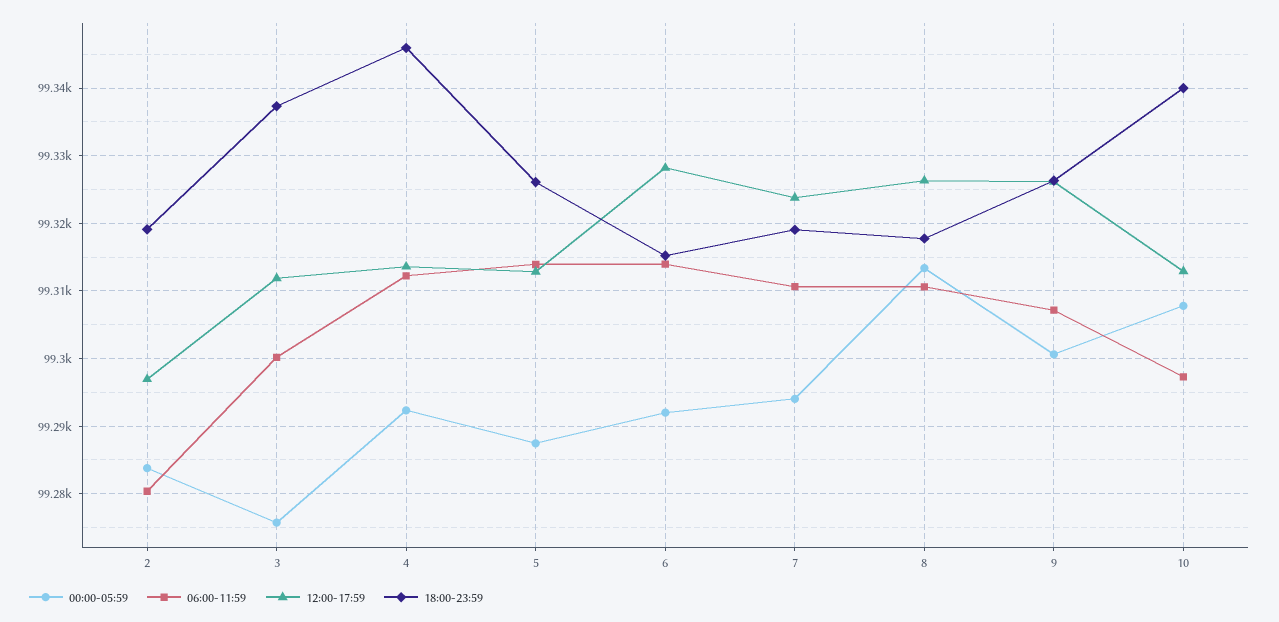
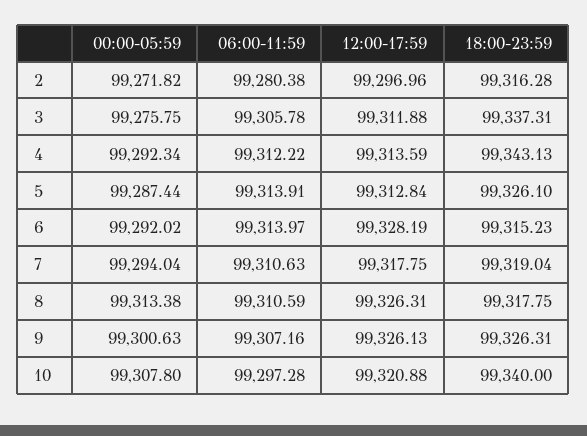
  {
    "00:00-05:59": {
-     "2": 99284,
+     "2": 99271.82,
      "3": 99275.75,
      "4": 99292.34,
      "5": 99287.44,
      "6": 99292.02,
      "7": 99294.04,
      "8": 99313.38,
      "9": 99300.63,
      "10": 99307.8
    },
    "06:00-11:59": {
      "2": 99280.38,
-     "3": 99300,
+     "3": 99305.78,
      "4": 99312.22,
      "5": 99313.91,
      "6": 99313.97,
      "7": 99310.63,
      "8": 99310.59,
      "9": 99307.16,
      "10": 99297.28
    },
    "12:00-17:59": {
      "2": 99296.96,
      "3": 99311.88,
      "4": 99313.59,
      "5": 99312.84,
      "6": 99328.19,
-     "7": 99324,
+     "7": 99317.75,
      "8": 99326.31,
      "9": 99326.13,
-     "10": 99313
+     "10": 99320.88
    },
    "18:00-23:59": {
-     "2": 99319,
+     "2": 99316.28,
      "3": 99337.31,
-     "4": 99346,
+     "4": 99343.13,
      "5": 99326.1,
      "6": 99315.23,
      "7": 99319.04,
      "8": 99317.75,
      "9": 99326.31,
      "10": 99340
    }
  }

